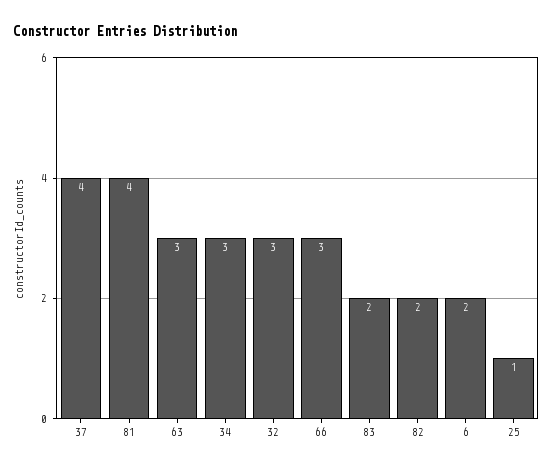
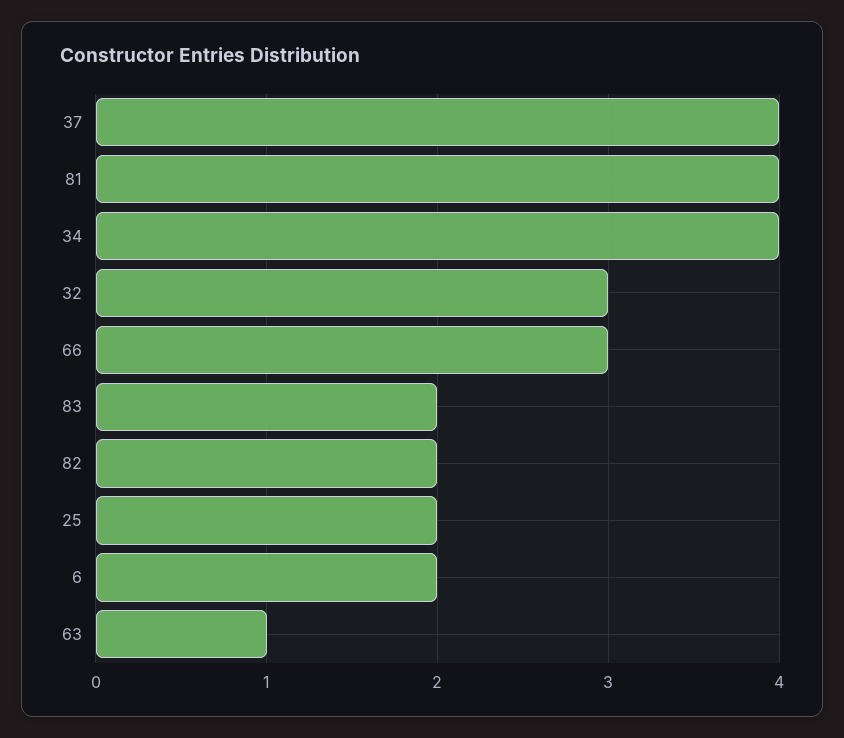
  {
    "37": 4,
    "81": 4,
-   "63": 3,
+   "63": 1,
-   "34": 3,
+   "34": 4,
    "32": 3,
    "66": 3,
    "83": 2,
    "82": 2,
    "6": 2,
-   "25": 1
+   "25": 2
  }

